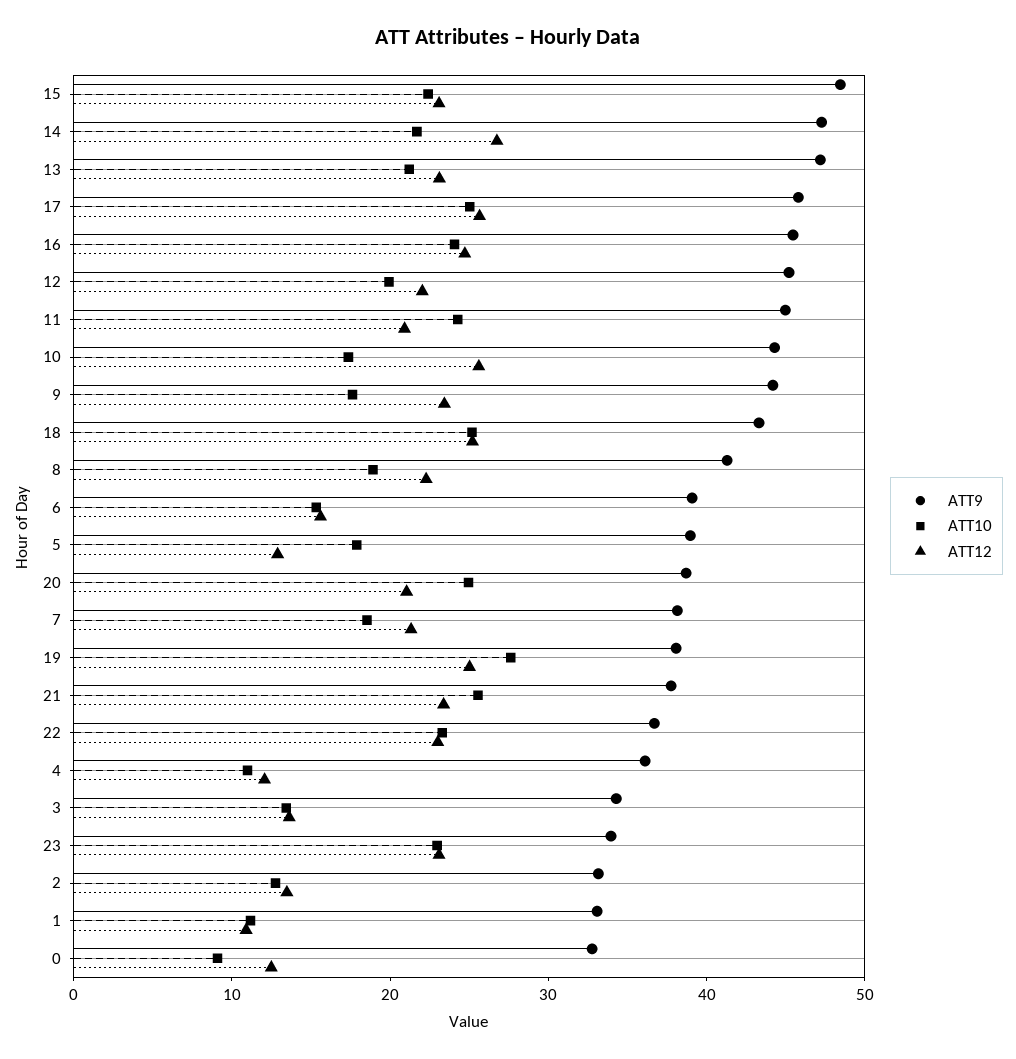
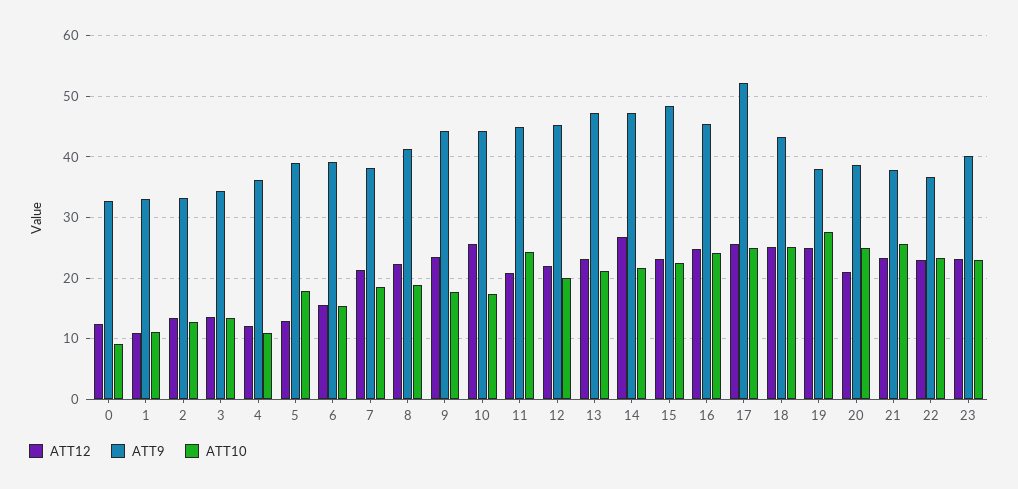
  {
    "ATT9": {
      "15": 48,
      "14": 47,
      "13": 47,
-     "17": 46,
+     "17": 52,
      "16": 45,
      "12": 45,
      "11": 45,
      "10": 44,
      "9": 44,
      "18": 43,
      "8": 41,
      "6": 39,
      "5": 39,
      "20": 39,
      "7": 38,
      "19": 38,
      "21": 38,
      "22": 37,
      "4": 36,
      "3": 34,
-     "23": 34,
+     "23": 40,
      "2": 33,
      "1": 33,
      "0": 33
    },
    "ATT10": {
      "15": 22,
      "14": 22,
      "13": 21,
      "17": 25,
      "16": 24,
      "12": 20,
      "11": 24,
      "10": 17,
      "9": 18,
      "18": 25,
      "8": 19,
      "6": 15,
      "5": 18,
      "20": 25,
      "7": 19,
      "19": 28,
      "21": 26,
      "22": 23,
      "4": 11,
      "3": 13,
      "23": 23,
      "2": 13,
      "1": 11,
      "0": 9
    },
    "ATT12": {
      "15": 23,
      "14": 27,
      "13": 23,
      "17": 26,
      "16": 25,
      "12": 22,
      "11": 21,
      "10": 26,
      "9": 23,
      "18": 25,
      "8": 22,
      "6": 16,
      "5": 13,
      "20": 21,
      "7": 21,
      "19": 25,
      "21": 23,
      "22": 23,
      "4": 12,
      "3": 14,
      "23": 23,
      "2": 13,
      "1": 11,
      "0": 12
    }
  }

